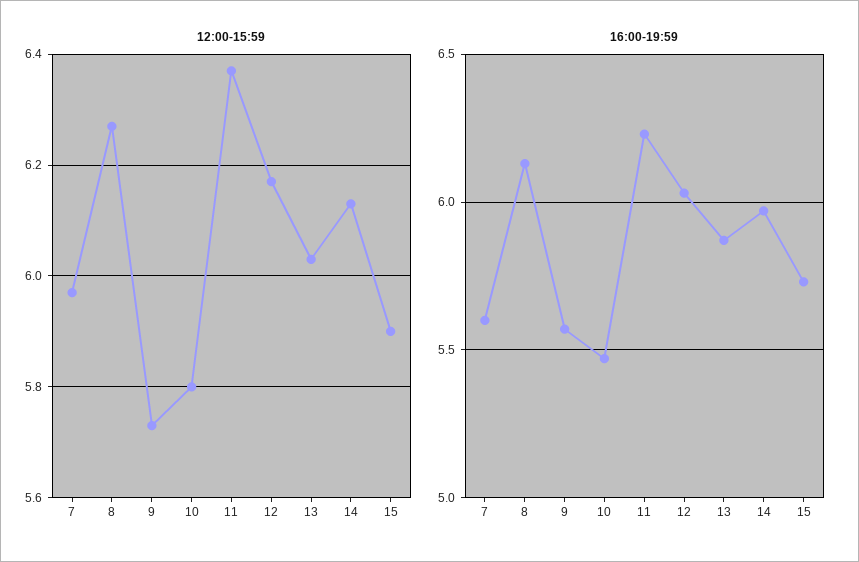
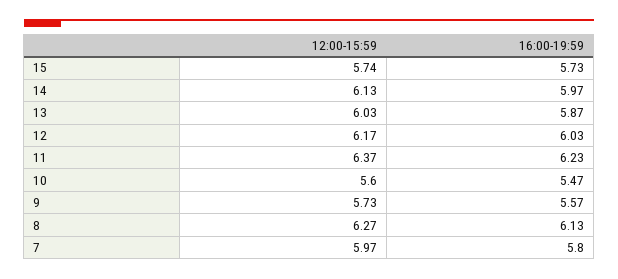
  {
    "12:00-15:59": {
      "7": 5.97,
      "8": 6.27,
      "9": 5.73,
-     "10": 5.8,
+     "10": 5.6,
      "11": 6.37,
      "12": 6.17,
      "13": 6.03,
      "14": 6.13,
-     "15": 5.9
+     "15": 5.74
    },
    "16:00-19:59": {
-     "7": 5.6,
+     "7": 5.8,
      "8": 6.13,
      "9": 5.57,
      "10": 5.47,
      "11": 6.23,
      "12": 6.03,
      "13": 5.87,
      "14": 5.97,
      "15": 5.73
    }
  }

